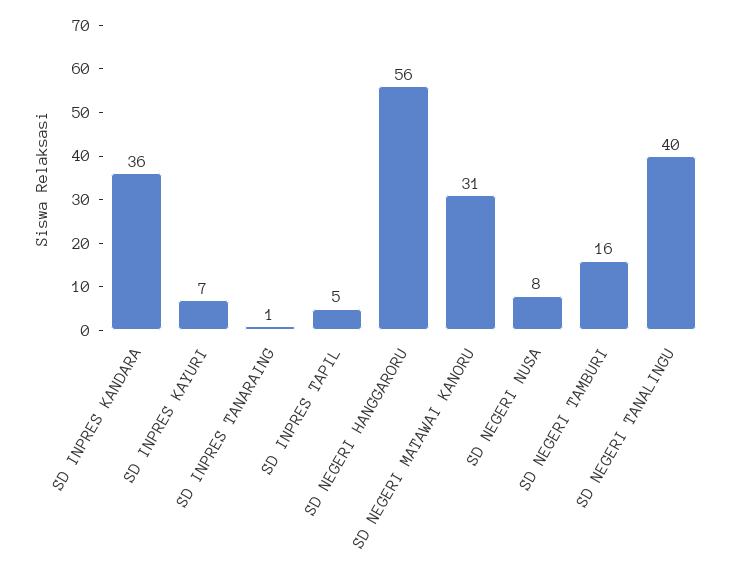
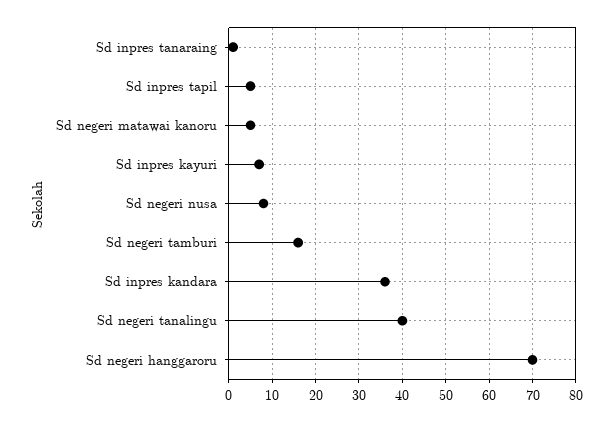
  {
    "SD INPRES KANDARA": 36,
    "SD INPRES KAYURI": 7,
    "SD INPRES TANARAING": 1,
    "SD INPRES TAPIL": 5,
-   "SD NEGERI HANGGARORU": 56,
+   "SD NEGERI HANGGARORU": 70,
-   "SD NEGERI MATAWAI KANORU": 31,
+   "SD NEGERI MATAWAI KANORU": 5,
    "SD NEGERI NUSA": 8,
    "SD NEGERI TAMBURI": 16,
    "SD NEGERI TANALINGU": 40
  }

